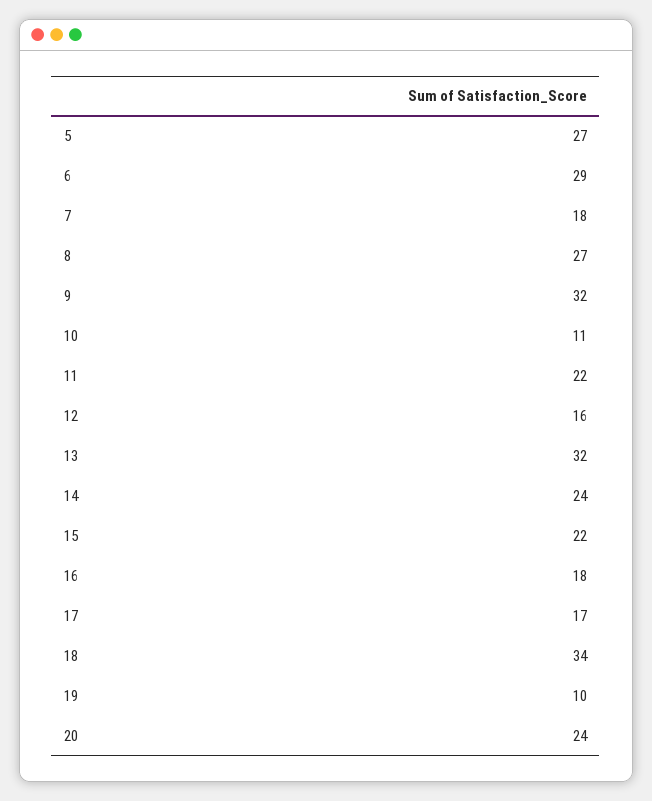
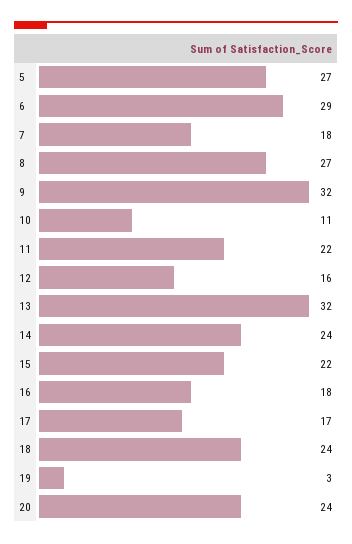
  {
    "5": 27,
    "6": 29,
    "7": 18,
    "8": 27,
    "9": 32,
    "10": 11,
    "11": 22,
    "12": 16,
    "13": 32,
    "14": 24,
    "15": 22,
    "16": 18,
    "17": 17,
-   "18": 34,
+   "18": 24,
-   "19": 10,
+   "19": 3,
    "20": 24
  }

